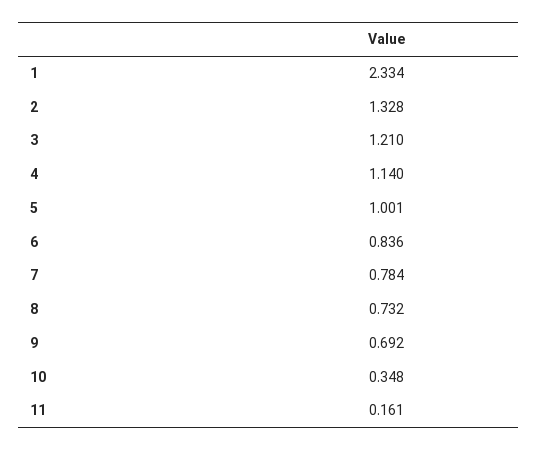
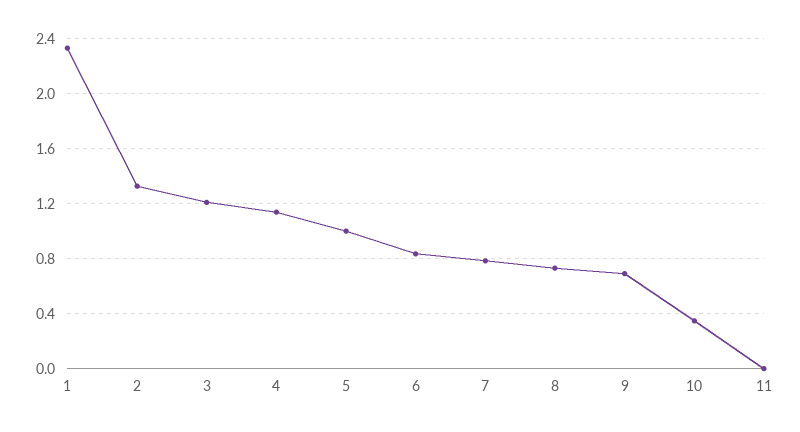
  {
    "1": 2.334,
    "2": 1.328,
    "3": 1.21,
    "4": 1.14,
    "5": 1.001,
    "6": 0.836,
    "7": 0.784,
    "8": 0.732,
    "9": 0.692,
    "10": 0.348,
-   "11": 0.161
+   "11": 0
  }

